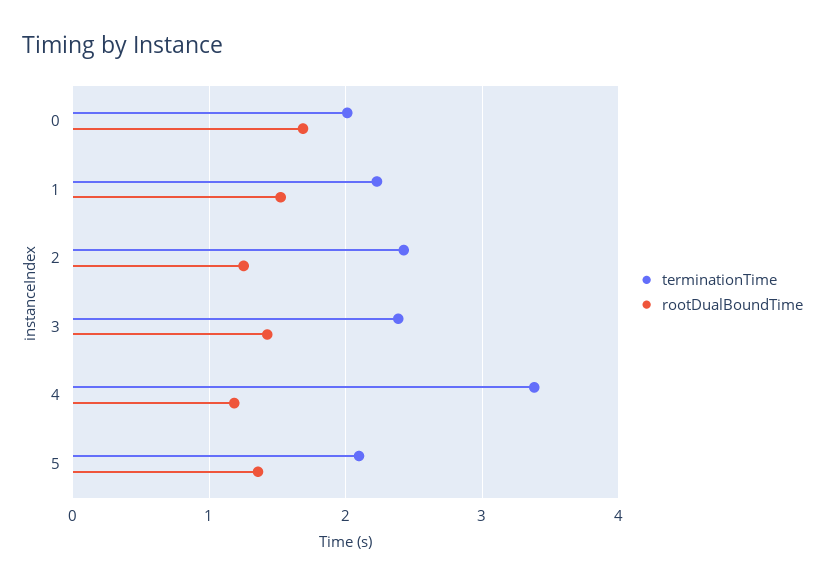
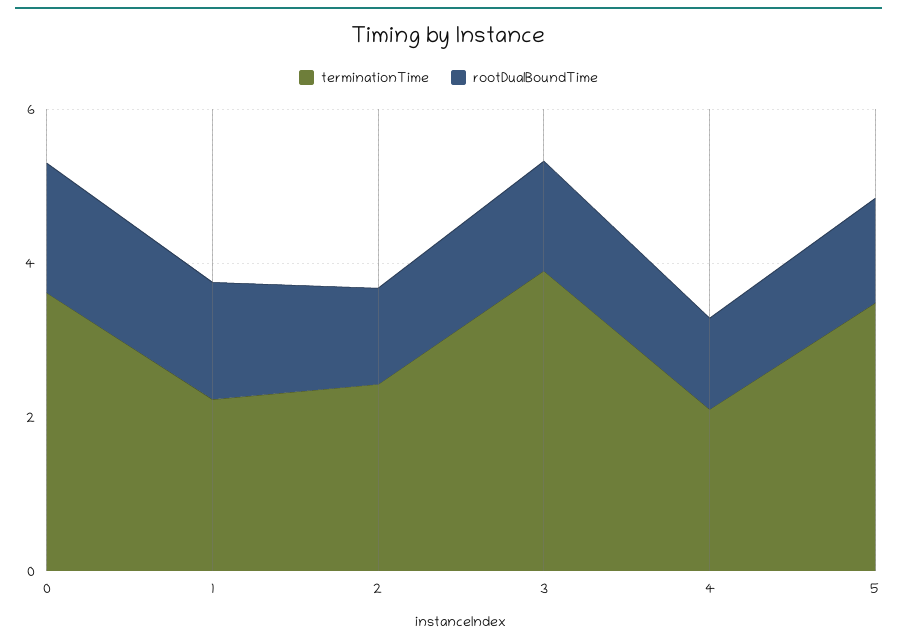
  {
    "terminationTime": {
-     "0": 2,
+     "0": 3.5,
      "1": 2.2,
      "2": 2.4,
-     "3": 2.4,
+     "3": 4,
-     "4": 3.4,
+     "4": 2,
-     "5": 2.1
+     "5": 3.5
    },
    "rootDualBoundTime": {
      "0": 1.7,
      "1": 1.5,
      "2": 1.3,
      "3": 1.4,
      "4": 1.2,
      "5": 1.4
    }
  }

